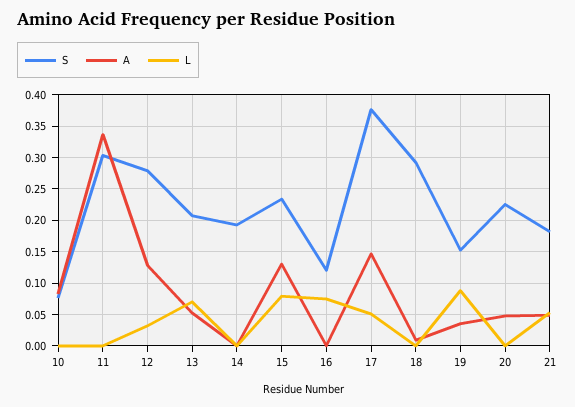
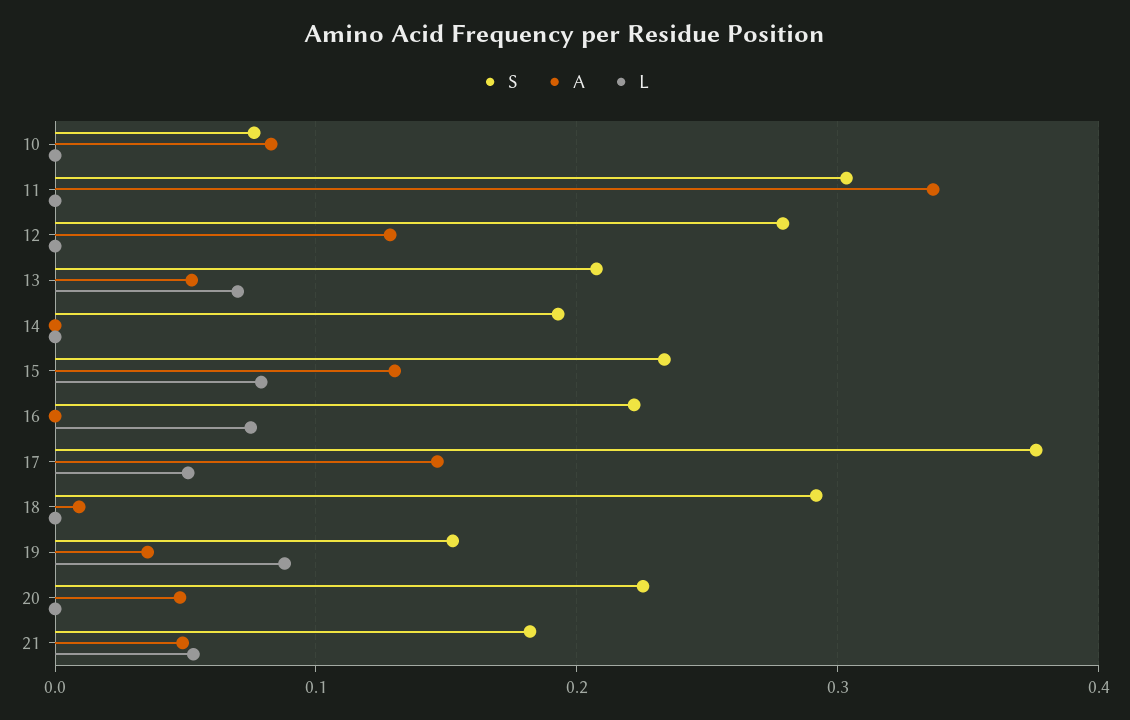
  {
    "S": {
      "10": 0.08,
      "11": 0.3,
      "12": 0.28,
      "13": 0.21,
      "14": 0.19,
      "15": 0.23,
-     "16": 0.12,
+     "16": 0.22,
      "17": 0.38,
      "18": 0.29,
      "19": 0.15,
      "20": 0.23,
      "21": 0.18
    },
    "A": {
      "10": 0.08,
      "11": 0.34,
      "12": 0.13,
      "13": 0.05,
      "14": 0,
      "15": 0.13,
      "16": 0,
      "17": 0.15,
      "18": 0.01,
      "19": 0.04,
      "20": 0.05,
      "21": 0.05
    },
    "L": {
      "10": 0,
      "11": 0,
-     "12": 0.03,
+     "12": 0,
      "13": 0.07,
      "14": 0,
      "15": 0.08,
      "16": 0.08,
      "17": 0.05,
      "18": 0,
      "19": 0.09,
      "20": 0,
      "21": 0.05
    }
  }

